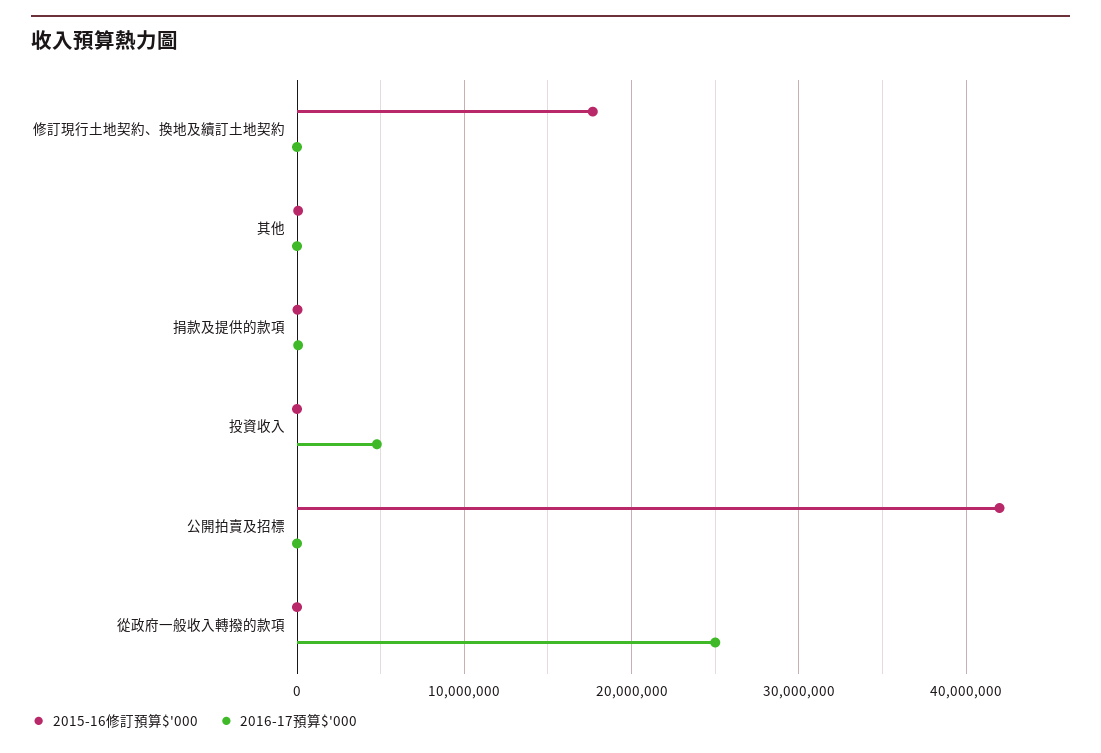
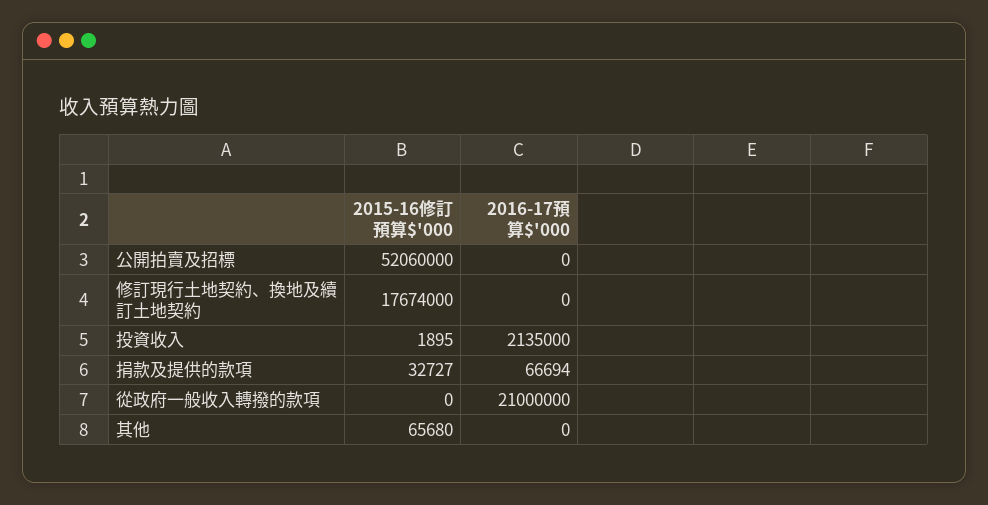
  {
    "2015-16修訂預算$'000": {
      "修訂現行土地契約、換地及續訂土地契約": 17674000,
      "其他": 65680,
      "捐款及提供的款項": 32727,
      "投資收入": 1895,
-     "公開拍賣及招標": 42000000,
+     "公開拍賣及招標": 52060000,
      "從政府一般收入轉撥的款項": 0
    },
    "2016-17預算$'000": {
      "修訂現行土地契約、換地及續訂土地契約": 0,
      "其他": 0,
      "捐款及提供的款項": 66694,
-     "投資收入": 5000000,
+     "投資收入": 2135000,
      "公開拍賣及招標": 0,
-     "從政府一般收入轉撥的款項": 25000000
+     "從政府一般收入轉撥的款項": 21000000
    }
  }

